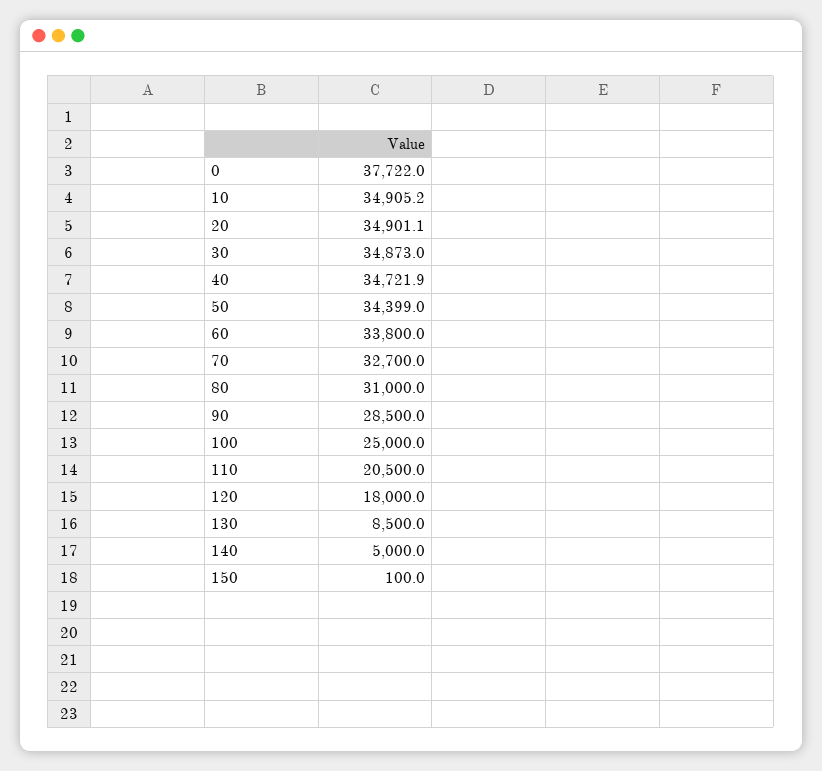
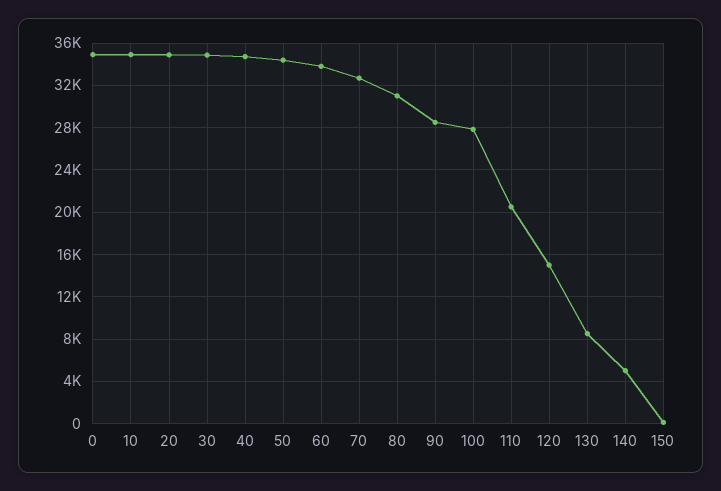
  {
-   "0": 37722,
+   "0": 35000,
    "10": 34905.2,
    "20": 34901.1,
    "30": 34873,
    "40": 34721.9,
    "50": 34399,
    "60": 33800,
    "70": 32700,
    "80": 31000,
    "90": 28500,
-   "100": 25000,
+   "100": 28000,
    "110": 20500,
-   "120": 18000,
+   "120": 15000,
    "130": 8500,
    "140": 5000,
    "150": 100
  }

